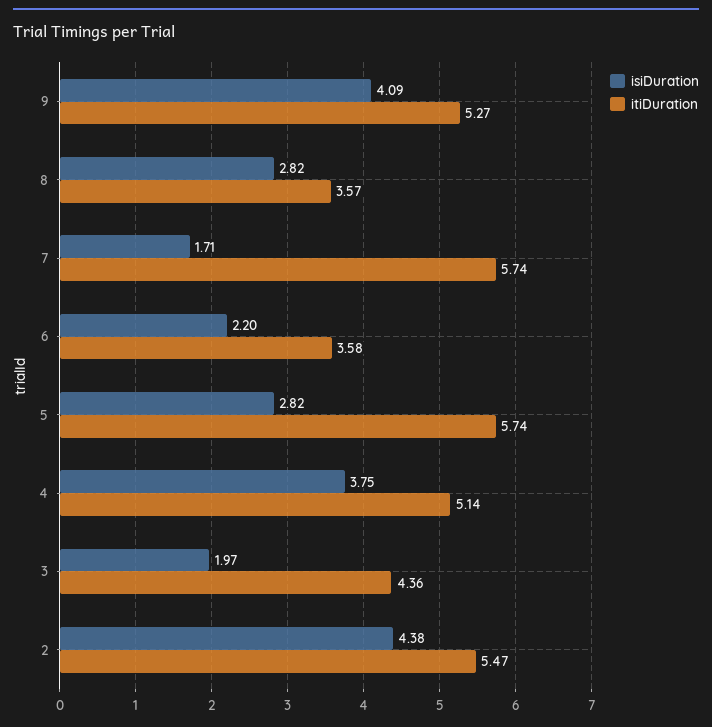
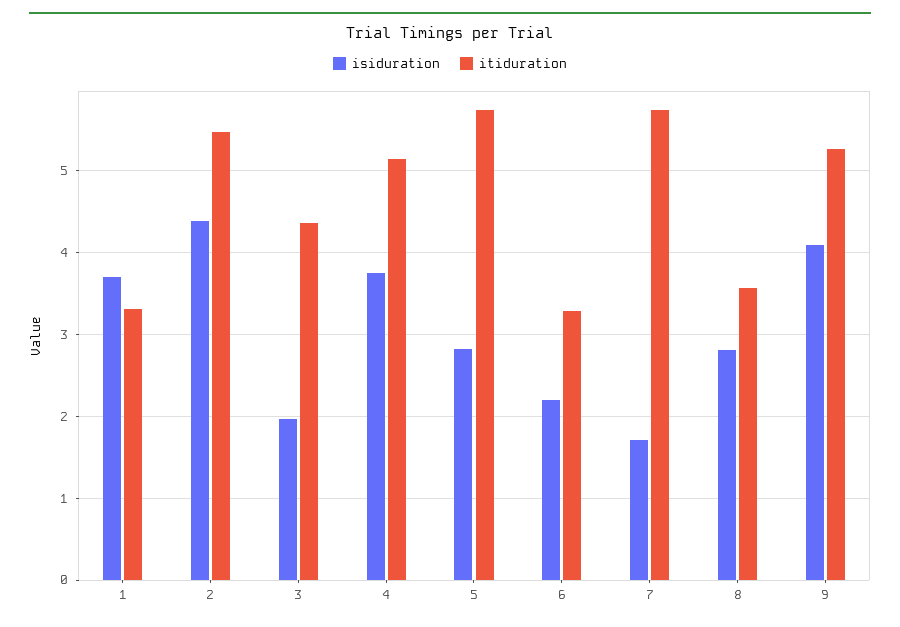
  {
    "isiDuration": {
      "9": 4.09,
      "8": 2.82,
      "7": 1.71,
      "6": 2.2,
      "5": 2.82,
      "4": 3.75,
      "3": 1.97,
-     "2": 4.38
+     "2": 4.38,
+     "1": 3.7
    },
    "itiDuration": {
      "9": 5.27,
      "8": 3.57,
      "7": 5.74,
-     "6": 3.58,
+     "6": 3.3,
      "5": 5.74,
      "4": 5.14,
      "3": 4.36,
-     "2": 5.47
+     "2": 5.47,
+     "1": 3.3
    }
  }

